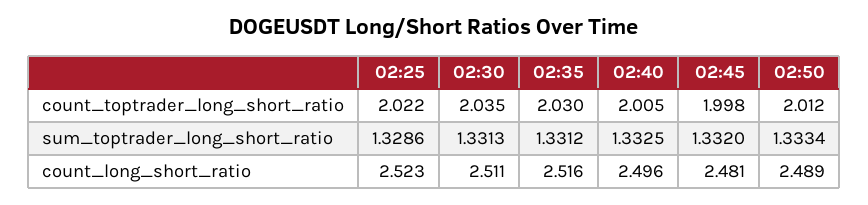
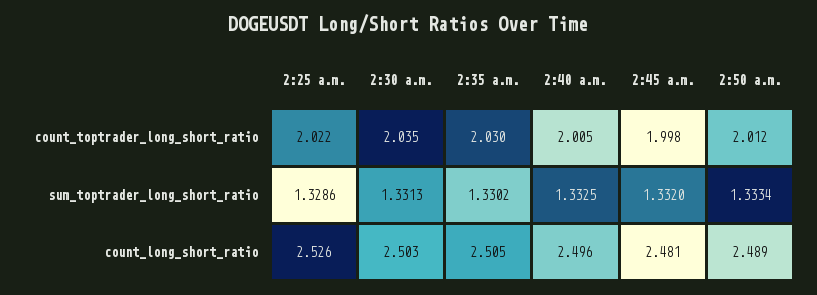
  {
    "02:25": {
      "count_toptrader_long_short_ratio": 2.022,
      "sum_toptrader_long_short_ratio": 1.3286,
-     "count_long_short_ratio": 2.523
+     "count_long_short_ratio": 2.526
    },
    "02:30": {
      "count_toptrader_long_short_ratio": 2.035,
      "sum_toptrader_long_short_ratio": 1.3313,
-     "count_long_short_ratio": 2.511
+     "count_long_short_ratio": 2.503
    },
    "02:35": {
      "count_toptrader_long_short_ratio": 2.03,
-     "sum_toptrader_long_short_ratio": 1.3312,
+     "sum_toptrader_long_short_ratio": 1.3302,
-     "count_long_short_ratio": 2.516
+     "count_long_short_ratio": 2.505
    },
    "02:40": {
      "count_toptrader_long_short_ratio": 2.005,
      "sum_toptrader_long_short_ratio": 1.3325,
      "count_long_short_ratio": 2.496
    },
    "02:45": {
      "count_toptrader_long_short_ratio": 1.998,
      "sum_toptrader_long_short_ratio": 1.332,
      "count_long_short_ratio": 2.481
    },
    "02:50": {
      "count_toptrader_long_short_ratio": 2.012,
      "sum_toptrader_long_short_ratio": 1.3334,
      "count_long_short_ratio": 2.489
    }
  }

